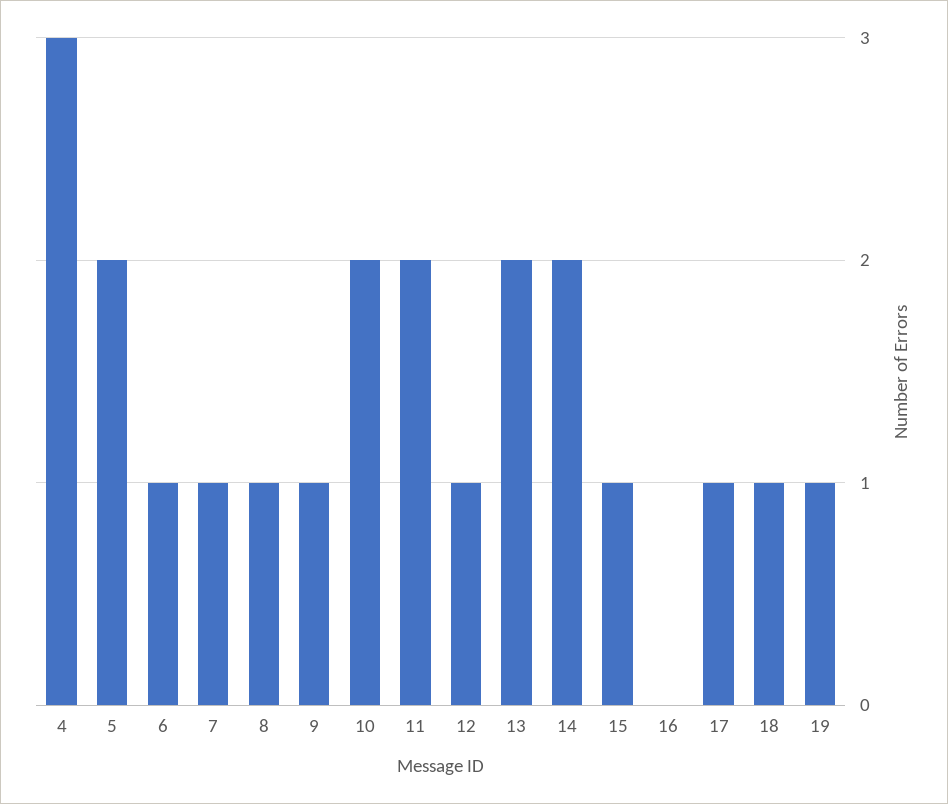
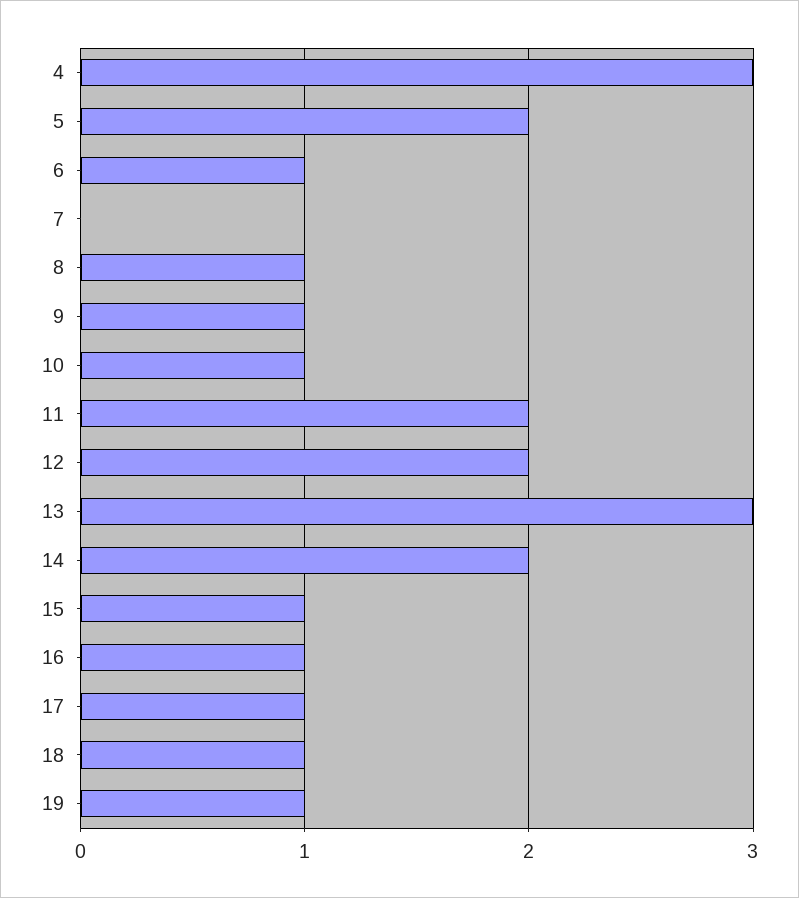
  {
    "4": 3,
    "5": 2,
    "6": 1,
-   "7": 1,
+   "7": 0,
    "8": 1,
    "9": 1,
-   "10": 2,
+   "10": 1,
    "11": 2,
-   "12": 1,
+   "12": 2,
-   "13": 2,
+   "13": 3,
    "14": 2,
    "15": 1,
-   "16": 0,
+   "16": 1,
    "17": 1,
    "18": 1,
    "19": 1
  }

